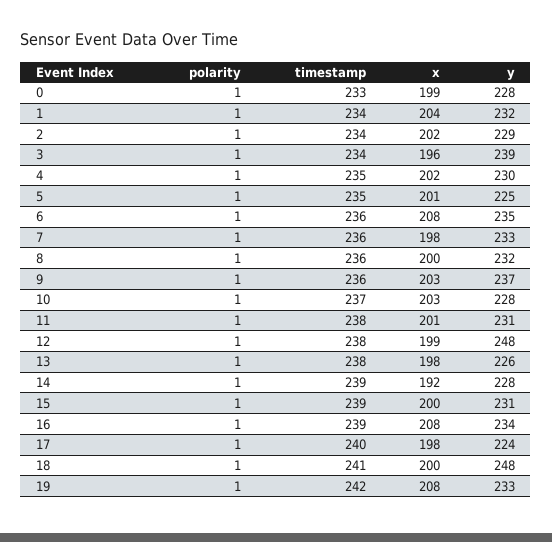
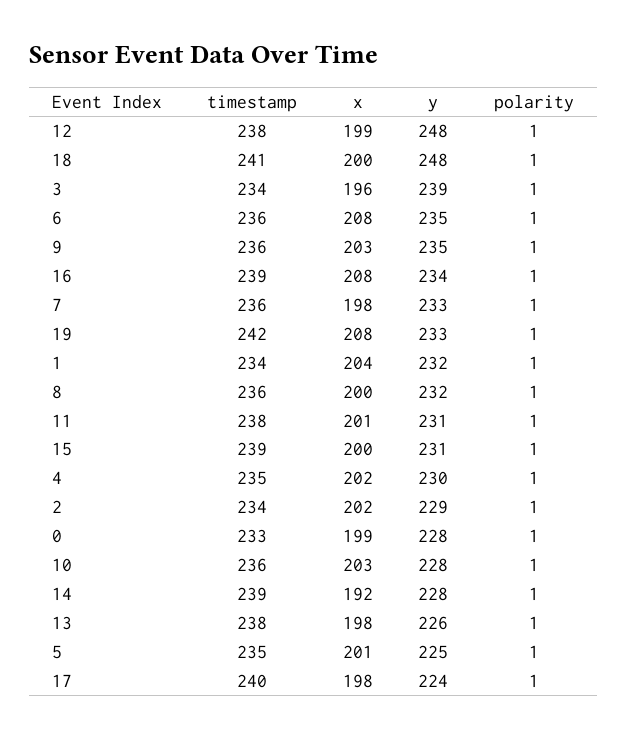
  {
    "polarity": {
      "0": 1,
      "1": 1,
      "2": 1,
      "3": 1,
      "4": 1,
      "5": 1,
      "6": 1,
      "7": 1,
      "8": 1,
      "9": 1,
      "10": 1,
      "11": 1,
      "12": 1,
      "13": 1,
      "14": 1,
      "15": 1,
      "16": 1,
      "17": 1,
      "18": 1,
      "19": 1
    },
    "timestamp": {
      "0": 233,
      "1": 234,
      "2": 234,
      "3": 234,
      "4": 235,
      "5": 235,
      "6": 236,
      "7": 236,
      "8": 236,
      "9": 236,
-     "10": 237,
+     "10": 236,
      "11": 238,
      "12": 238,
      "13": 238,
      "14": 239,
      "15": 239,
      "16": 239,
      "17": 240,
      "18": 241,
      "19": 242
    },
    "x": {
      "0": 199,
      "1": 204,
      "2": 202,
      "3": 196,
      "4": 202,
      "5": 201,
      "6": 208,
      "7": 198,
      "8": 200,
      "9": 203,
      "10": 203,
      "11": 201,
      "12": 199,
      "13": 198,
      "14": 192,
      "15": 200,
      "16": 208,
      "17": 198,
      "18": 200,
      "19": 208
    },
    "y": {
      "0": 228,
      "1": 232,
      "2": 229,
      "3": 239,
      "4": 230,
      "5": 225,
      "6": 235,
      "7": 233,
      "8": 232,
-     "9": 237,
+     "9": 235,
      "10": 228,
      "11": 231,
      "12": 248,
      "13": 226,
      "14": 228,
      "15": 231,
      "16": 234,
      "17": 224,
      "18": 248,
      "19": 233
    }
  }

